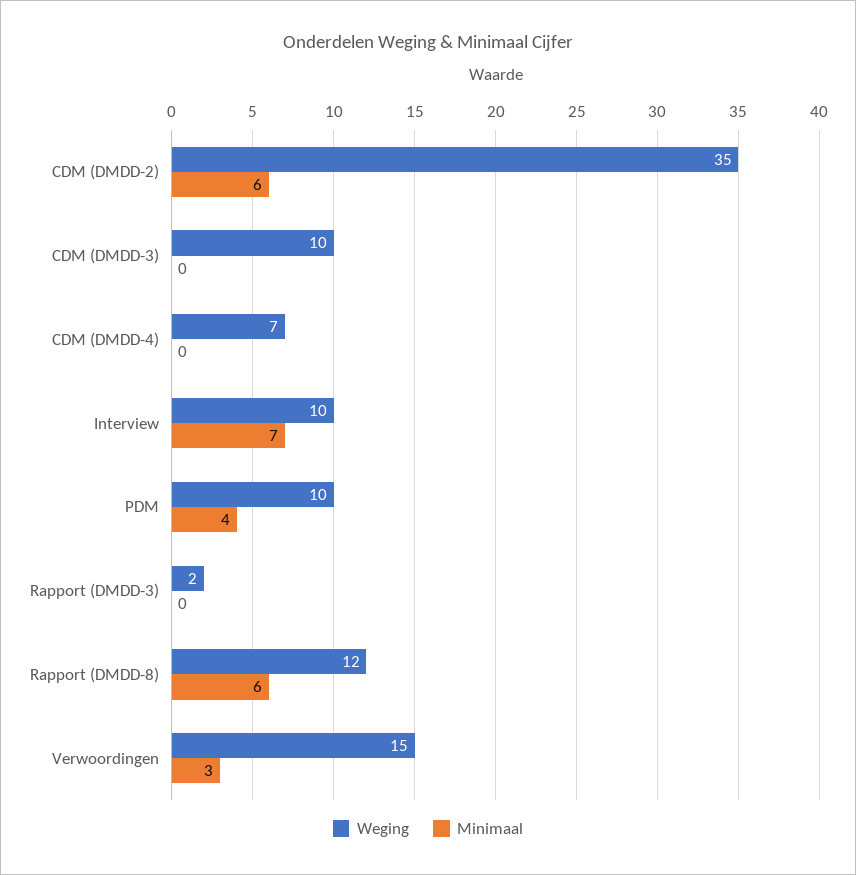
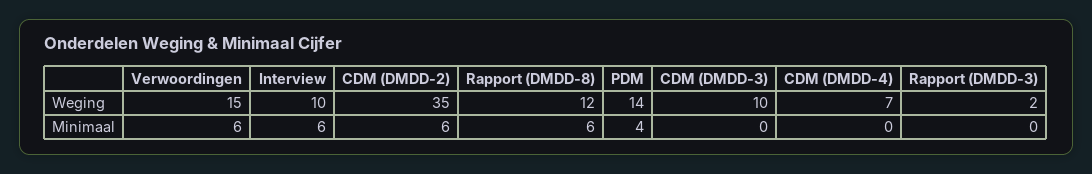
  {
    "Weging": {
      "CDM (DMDD-2)": 35,
      "CDM (DMDD-3)": 10,
      "CDM (DMDD-4)": 7,
      "Interview": 10,
-     "PDM": 10,
+     "PDM": 14,
      "Rapport (DMDD-3)": 2,
      "Rapport (DMDD-8)": 12,
      "Verwoordingen": 15
    },
    "Minimaal": {
      "CDM (DMDD-2)": 6,
      "CDM (DMDD-3)": 0,
      "CDM (DMDD-4)": 0,
-     "Interview": 7,
+     "Interview": 6,
      "PDM": 4,
      "Rapport (DMDD-3)": 0,
      "Rapport (DMDD-8)": 6,
-     "Verwoordingen": 3
+     "Verwoordingen": 6
    }
  }

